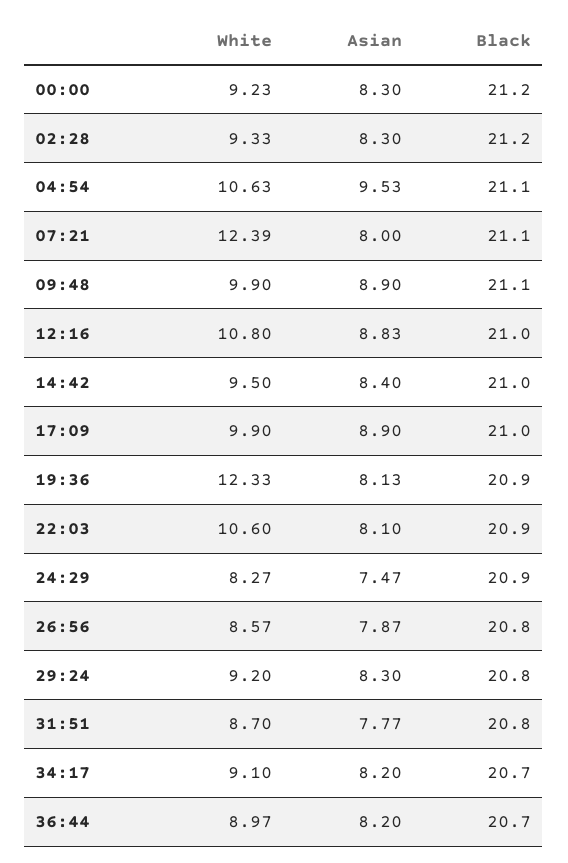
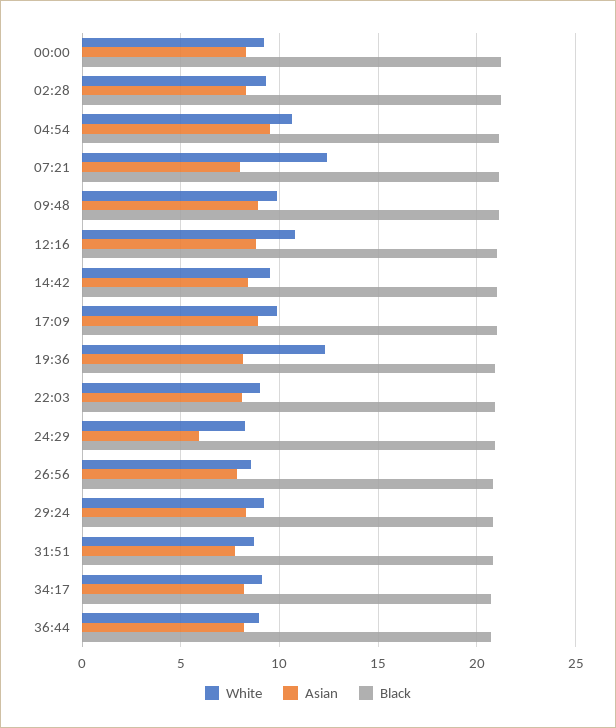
  {
    "White": {
      "00:00": 9.23,
      "02:28": 9.33,
      "04:54": 10.63,
      "07:21": 12.39,
      "09:48": 9.9,
      "12:16": 10.8,
      "14:42": 9.5,
      "17:09": 9.9,
      "19:36": 12.33,
-     "22:03": 10.6,
+     "22:03": 9,
      "24:29": 8.27,
      "26:56": 8.57,
      "29:24": 9.2,
      "31:51": 8.7,
      "34:17": 9.1,
      "36:44": 8.97
    },
    "Asian": {
      "00:00": 8.3,
      "02:28": 8.3,
      "04:54": 9.53,
      "07:21": 8,
      "09:48": 8.9,
      "12:16": 8.83,
      "14:42": 8.4,
      "17:09": 8.9,
      "19:36": 8.13,
      "22:03": 8.1,
-     "24:29": 7.47,
+     "24:29": 6,
      "26:56": 7.87,
      "29:24": 8.3,
      "31:51": 7.77,
      "34:17": 8.2,
      "36:44": 8.2
    },
    "Black": {
      "00:00": 21.2,
      "02:28": 21.2,
      "04:54": 21.1,
      "07:21": 21.1,
      "09:48": 21.1,
      "12:16": 21,
      "14:42": 21,
      "17:09": 21,
      "19:36": 20.9,
      "22:03": 20.9,
      "24:29": 20.9,
      "26:56": 20.8,
      "29:24": 20.8,
      "31:51": 20.8,
      "34:17": 20.7,
      "36:44": 20.7
    }
  }

